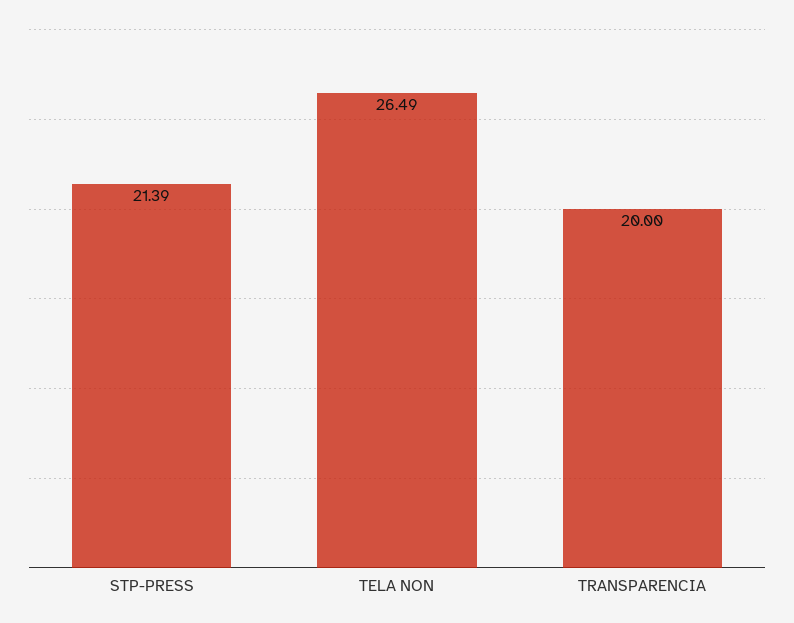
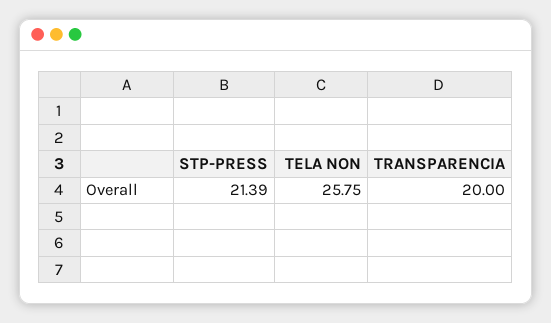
  {
    "STP-PRESS": 21.39,
-   "TELA NON": 26.49,
+   "TELA NON": 25.75,
    "TRANSPARENCIA": 20
  }

